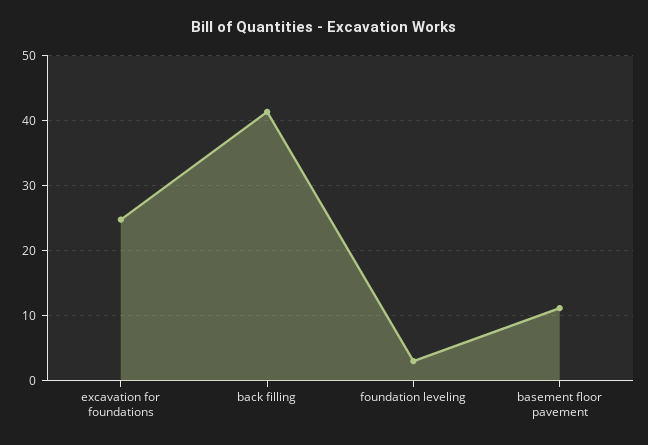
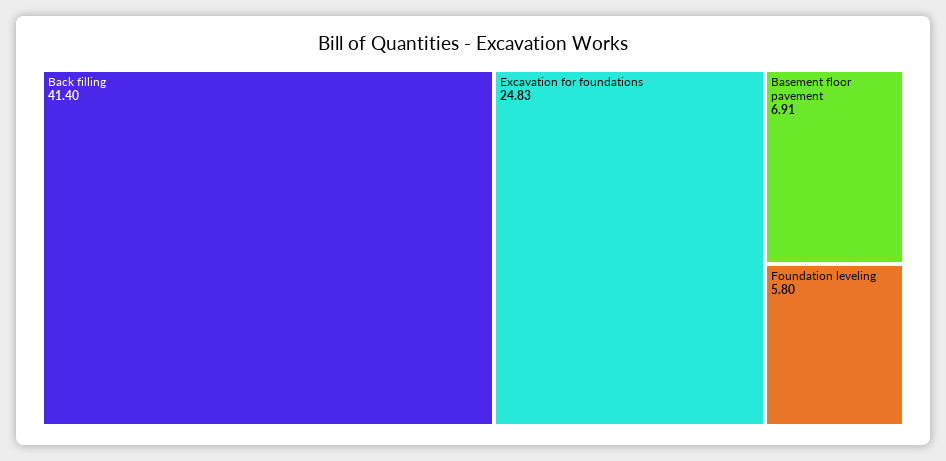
  {
    "excavation for foundations": 24.83,
    "back filling": 41.4,
-   "foundation leveling": 3,
+   "foundation leveling": 5.8,
-   "basement floor pavement": 11
+   "basement floor pavement": 6.91
  }

